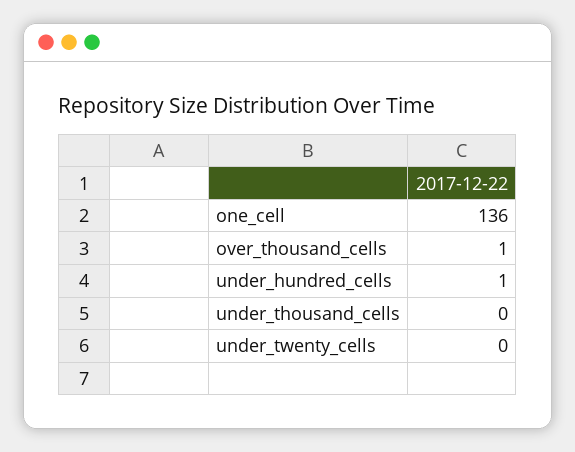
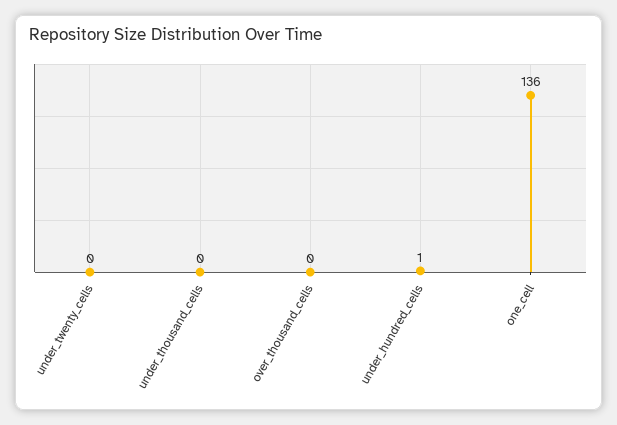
  {
    "one_cell": 136,
-   "over_thousand_cells": 1,
+   "over_thousand_cells": 0,
    "under_hundred_cells": 1,
    "under_thousand_cells": 0,
    "under_twenty_cells": 0
  }

